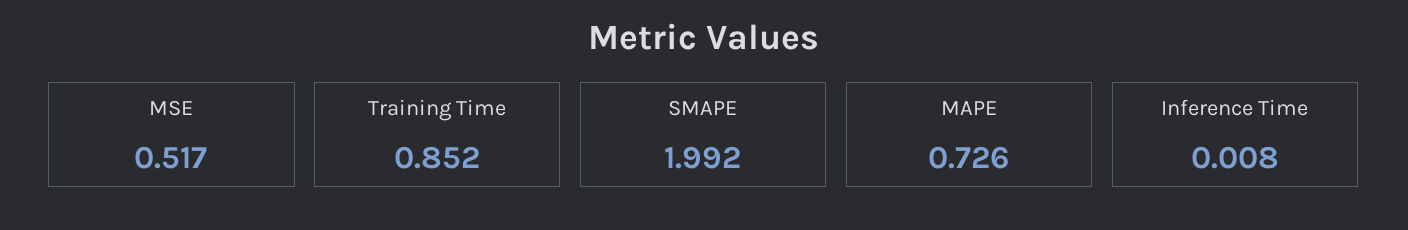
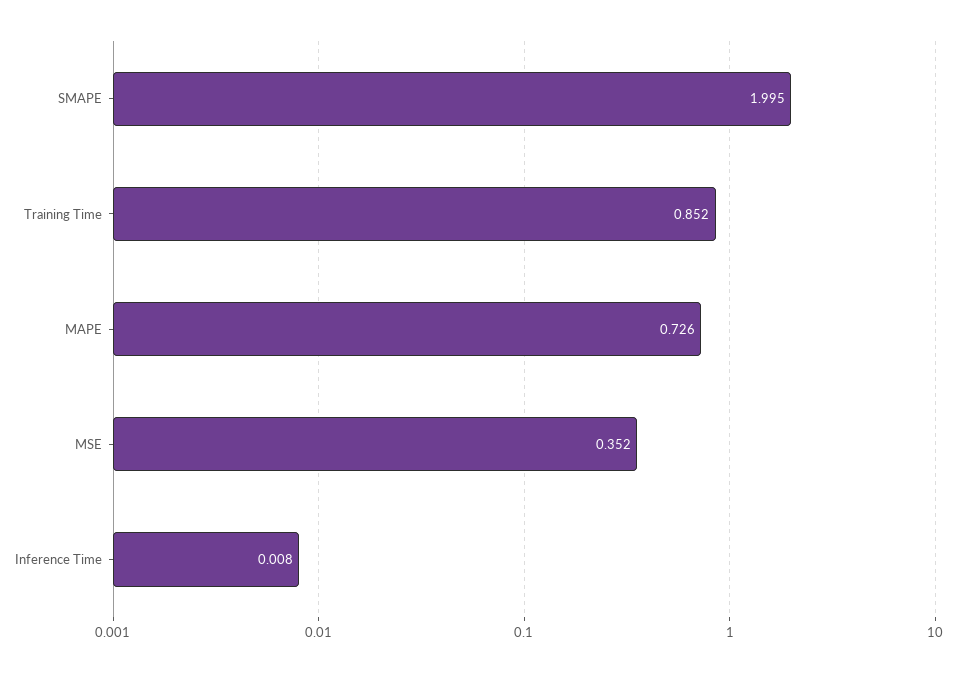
  {
-   "MSE": 0.517,
+   "MSE": 0.352,
    "Training Time": 0.852,
-   "SMAPE": 1.992,
+   "SMAPE": 1.995,
    "MAPE": 0.726,
    "Inference Time": 0.008
  }

